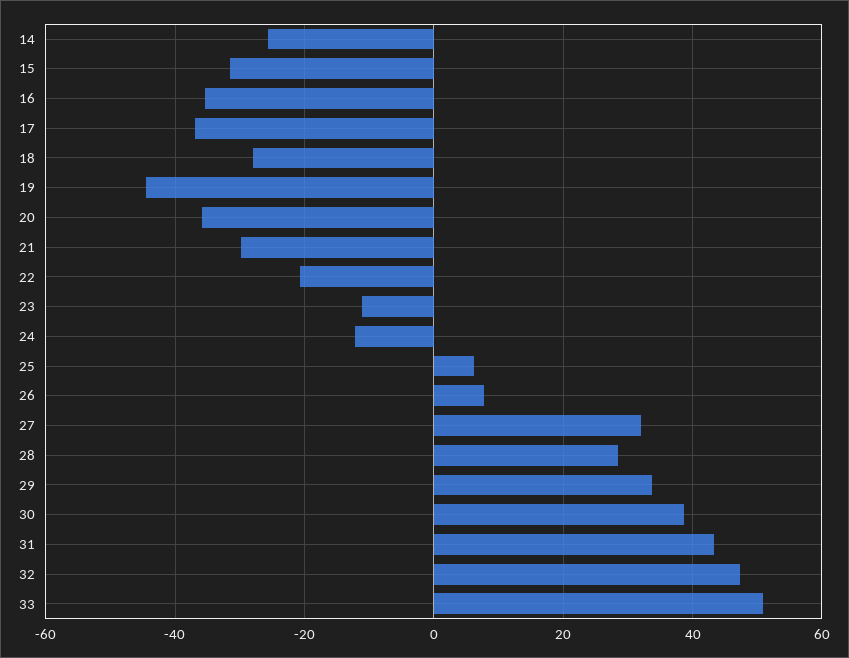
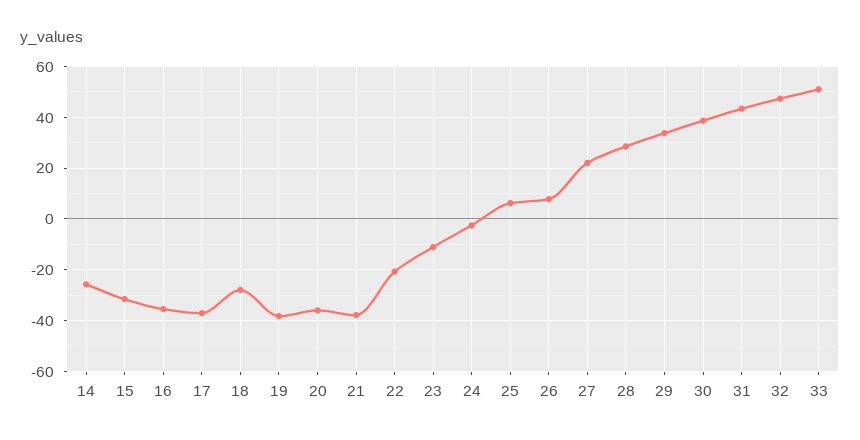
  {
    "14": -26,
    "15": -32,
    "16": -36,
    "17": -38,
    "18": -28,
-   "19": -44,
+   "19": -37.5,
    "20": -36,
-   "21": -30,
+   "21": -37.5,
    "22": -20,
    "23": -12,
-   "24": -12,
+   "24": -2.5,
    "25": 6,
    "26": 8,
-   "27": 32,
+   "27": 22.5,
    "28": 28,
    "29": 34,
    "30": 38,
    "31": 44,
    "32": 48,
    "33": 50
  }

